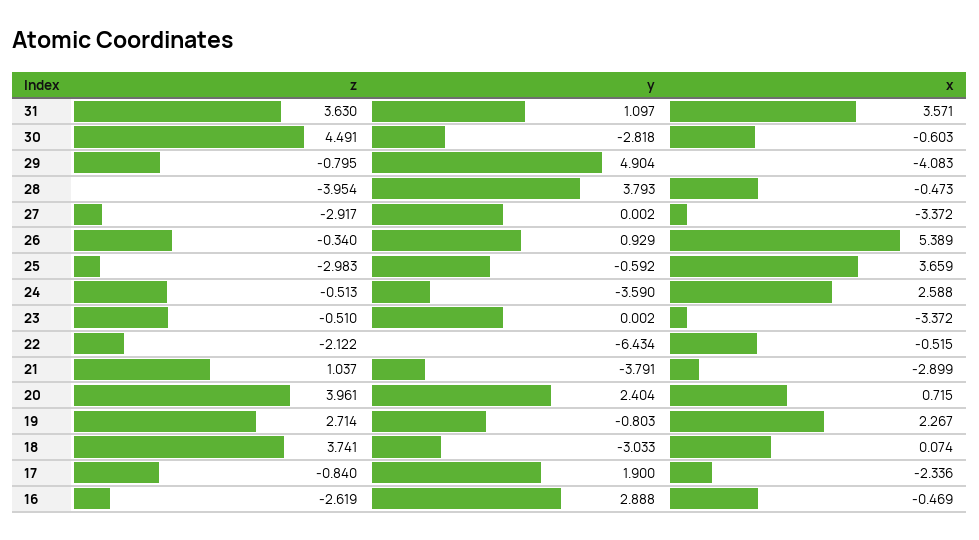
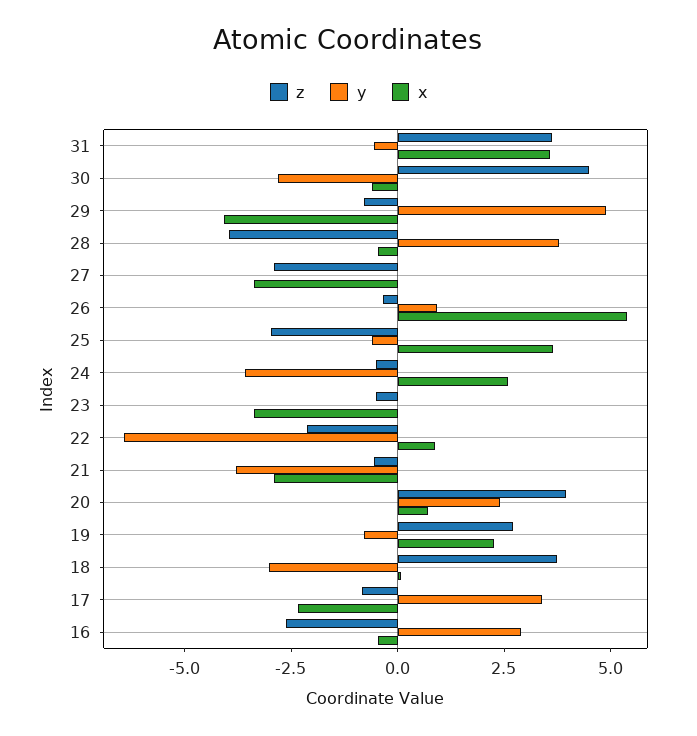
  {
    "z": {
      "31": 3.63,
      "30": 4.491,
      "29": -0.795,
      "28": -3.954,
      "27": -2.917,
      "26": -0.34,
      "25": -2.983,
      "24": -0.513,
      "23": -0.51,
      "22": -2.122,
-     "21": 1.037,
+     "21": -0.5,
      "20": 3.961,
      "19": 2.714,
      "18": 3.741,
      "17": -0.84,
      "16": -2.619
    },
    "y": {
-     "31": 1.097,
+     "31": -0.5,
      "30": -2.818,
      "29": 4.904,
      "28": 3.793,
      "27": 0.002,
      "26": 0.929,
      "25": -0.592,
      "24": -3.59,
      "23": 0.002,
      "22": -6.434,
      "21": -3.791,
      "20": 2.404,
      "19": -0.803,
      "18": -3.033,
-     "17": 1.9,
+     "17": 3.5,
      "16": 2.888
    },
    "x": {
      "31": 3.571,
      "30": -0.603,
      "29": -4.083,
      "28": -0.473,
      "27": -3.372,
      "26": 5.389,
      "25": 3.659,
      "24": 2.588,
      "23": -3.372,
-     "22": -0.515,
+     "22": 1,
      "21": -2.899,
      "20": 0.715,
      "19": 2.267,
      "18": 0.074,
      "17": -2.336,
      "16": -0.469
    }
  }

